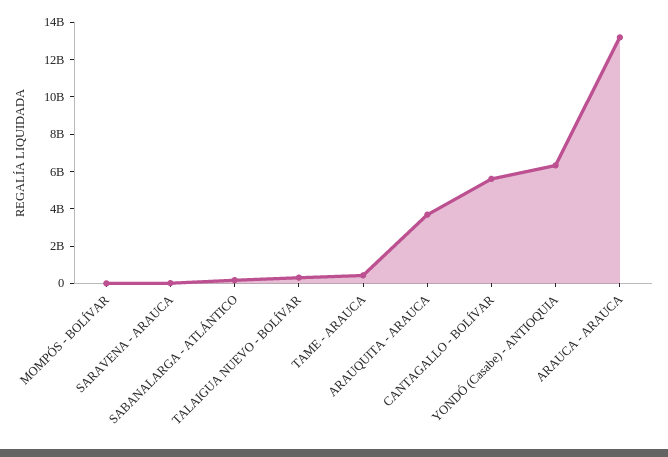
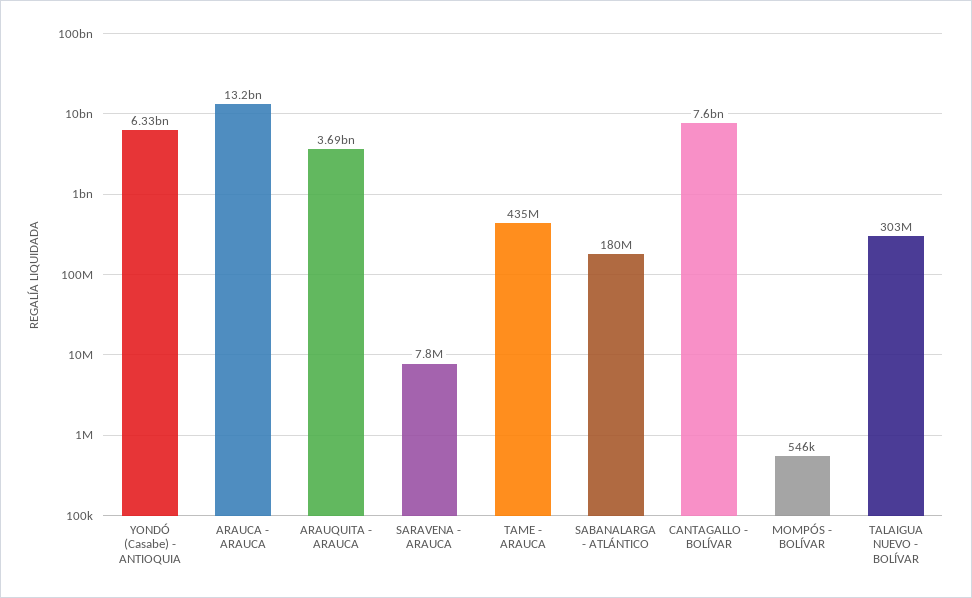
  {
    "MOMPÓS - BOLÍVAR": 546000,
    "SARAVENA - ARAUCA": 7800000,
    "SABANALARGA - ATLÁNTICO": 180000000,
    "TALAIGUA NUEVO - BOLÍVAR": 303000000,
    "TAME - ARAUCA": 435000000,
    "ARAUQUITA - ARAUCA": 3690000000,
-   "CANTAGALLO - BOLÍVAR": 5500000000,
+   "CANTAGALLO - BOLÍVAR": 7600000000,
    "YONDÓ (Casabe) - ANTIOQUIA": 6330000000,
    "ARAUCA - ARAUCA": 13200000000
  }

